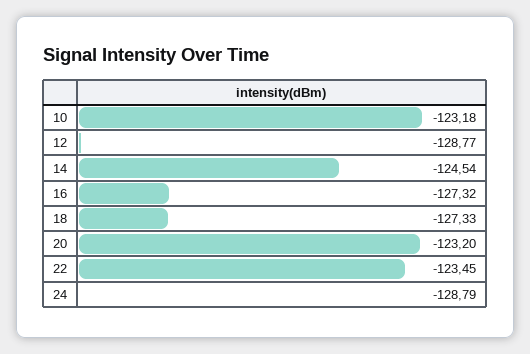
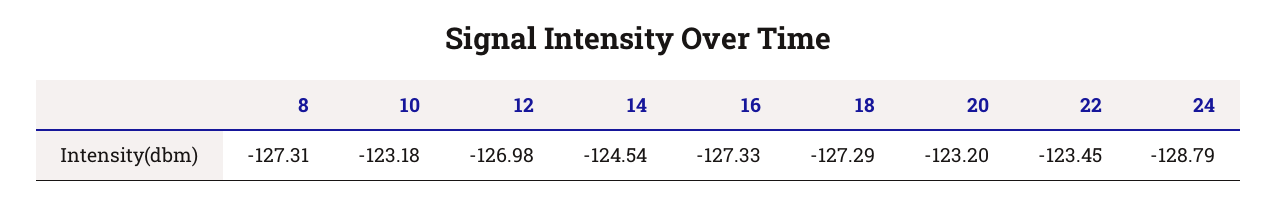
  {
    "10": -123.18,
-   "12": -128.77,
+   "12": -126.98,
    "14": -124.54,
-   "16": -127.32,
+   "16": -127.33,
-   "18": -127.33,
+   "18": -127.29,
    "20": -123.2,
    "22": -123.45,
-   "24": -128.79
+   "24": -128.79,
+   "8": -127.31
  }

